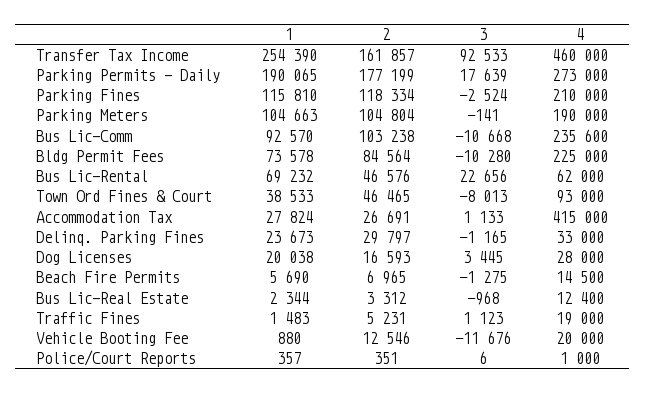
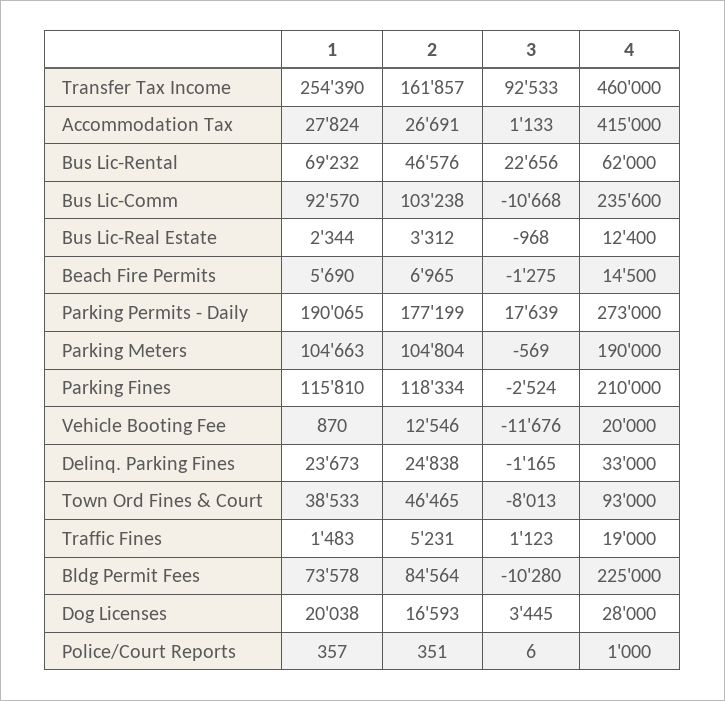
  {
    "1": {
      "Transfer Tax Income": 254390,
      "Parking Permits - Daily": 190065,
      "Parking Fines": 115810,
      "Parking Meters": 104663,
      "Bus Lic-Comm": 92570,
      "Bldg Permit Fees": 73578,
      "Bus Lic-Rental": 69232,
      "Town Ord Fines & Court": 38533,
      "Accommodation Tax": 27824,
      "Delinq. Parking Fines": 23673,
      "Dog Licenses": 20038,
      "Beach Fire Permits": 5690,
      "Bus Lic-Real Estate": 2344,
      "Traffic Fines": 1483,
-     "Vehicle Booting Fee": 880,
+     "Vehicle Booting Fee": 870,
      "Police/Court Reports": 357
    },
    "2": {
      "Transfer Tax Income": 161857,
      "Parking Permits - Daily": 177199,
      "Parking Fines": 118334,
      "Parking Meters": 104804,
      "Bus Lic-Comm": 103238,
      "Bldg Permit Fees": 84564,
      "Bus Lic-Rental": 46576,
      "Town Ord Fines & Court": 46465,
      "Accommodation Tax": 26691,
-     "Delinq. Parking Fines": 29797,
+     "Delinq. Parking Fines": 24838,
      "Dog Licenses": 16593,
      "Beach Fire Permits": 6965,
      "Bus Lic-Real Estate": 3312,
      "Traffic Fines": 5231,
      "Vehicle Booting Fee": 12546,
      "Police/Court Reports": 351
    },
    "3": {
      "Transfer Tax Income": 92533,
      "Parking Permits - Daily": 17639,
      "Parking Fines": -2524,
-     "Parking Meters": -141,
+     "Parking Meters": -569,
      "Bus Lic-Comm": -10668,
      "Bldg Permit Fees": -10280,
      "Bus Lic-Rental": 22656,
      "Town Ord Fines & Court": -8013,
      "Accommodation Tax": 1133,
      "Delinq. Parking Fines": -1165,
      "Dog Licenses": 3445,
      "Beach Fire Permits": -1275,
      "Bus Lic-Real Estate": -968,
      "Traffic Fines": 1123,
      "Vehicle Booting Fee": -11676,
      "Police/Court Reports": 6
    },
    "4": {
      "Transfer Tax Income": 460000,
      "Parking Permits - Daily": 273000,
      "Parking Fines": 210000,
      "Parking Meters": 190000,
      "Bus Lic-Comm": 235600,
      "Bldg Permit Fees": 225000,
      "Bus Lic-Rental": 62000,
      "Town Ord Fines & Court": 93000,
      "Accommodation Tax": 415000,
      "Delinq. Parking Fines": 33000,
      "Dog Licenses": 28000,
      "Beach Fire Permits": 14500,
      "Bus Lic-Real Estate": 12400,
      "Traffic Fines": 19000,
      "Vehicle Booting Fee": 20000,
      "Police/Court Reports": 1000
    }
  }

